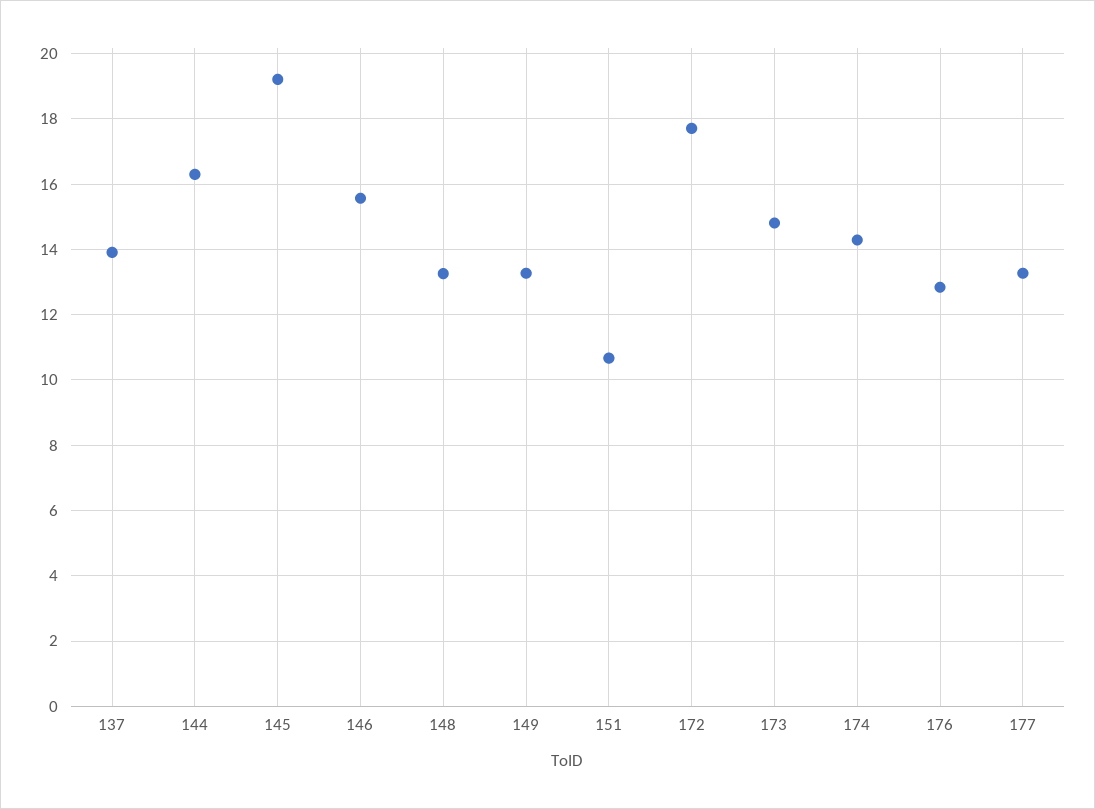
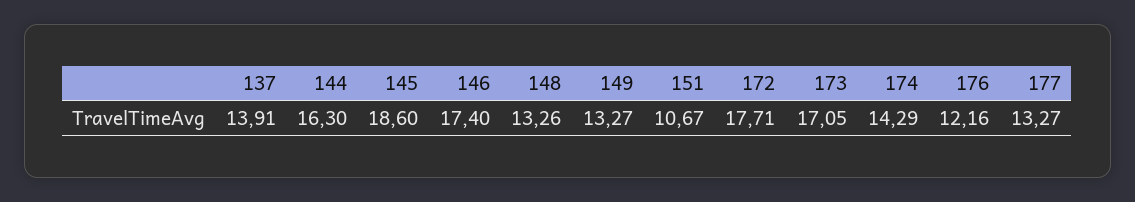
  {
    "137": 13.91,
    "144": 16.3,
-   "145": 19.2,
+   "145": 18.6,
-   "146": 15.6,
+   "146": 17.4,
    "148": 13.26,
    "149": 13.27,
    "151": 10.67,
    "172": 17.71,
-   "173": 14.8,
+   "173": 17.05,
    "174": 14.29,
-   "176": 12.8,
+   "176": 12.16,
    "177": 13.27
  }

